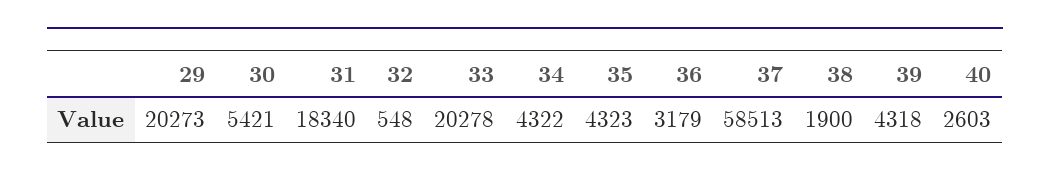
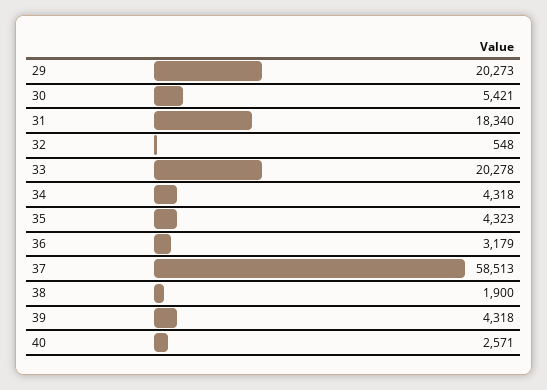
  {
    "29": 20273,
    "30": 5421,
    "31": 18340,
    "32": 548,
    "33": 20278,
-   "34": 4322,
+   "34": 4318,
    "35": 4323,
    "36": 3179,
    "37": 58513,
    "38": 1900,
    "39": 4318,
-   "40": 2603
+   "40": 2571
  }

